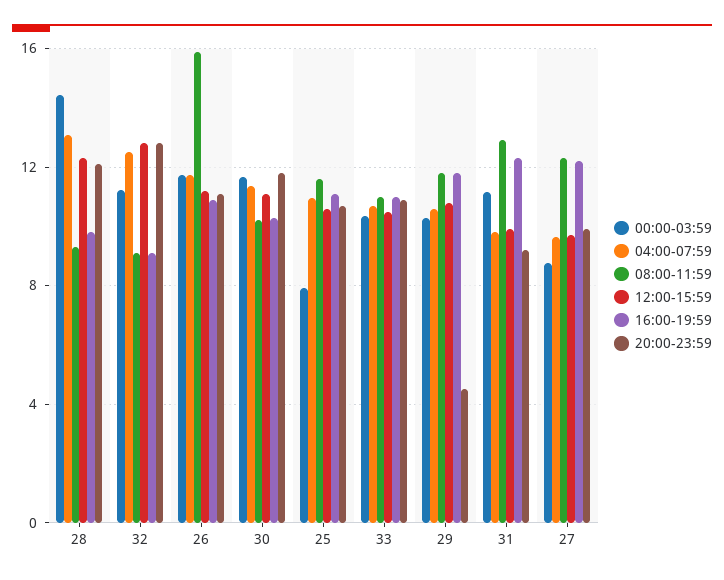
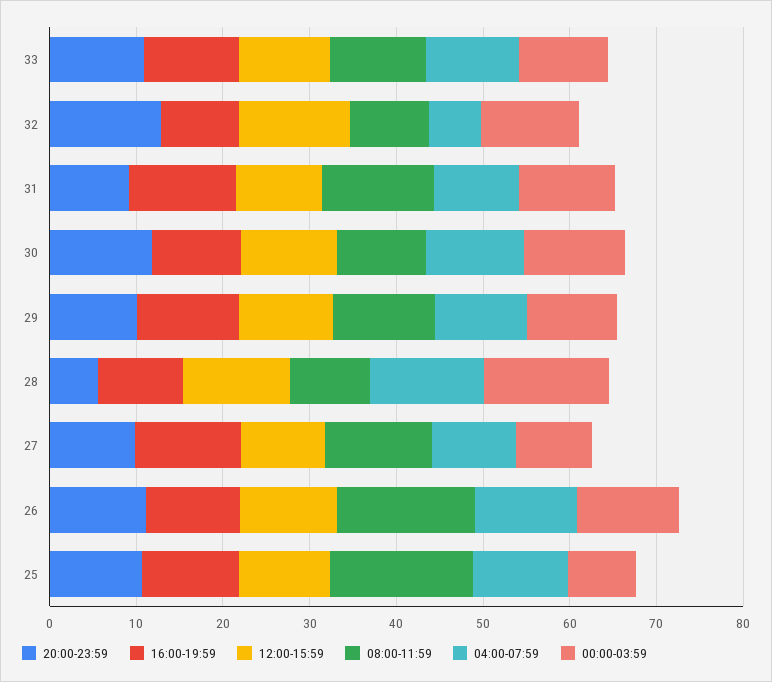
  {
    "00:00-03:59": {
      "28": 14.5,
      "32": 11,
      "26": 12,
      "30": 11.5,
      "25": 8,
      "33": 10.5,
      "29": 10.5,
      "31": 11,
      "27": 9
    },
    "04:00-07:59": {
      "28": 13,
-     "32": 12.5,
+     "32": 6,
      "26": 12,
      "30": 11.5,
      "25": 11,
      "33": 10.5,
      "29": 10.5,
      "31": 10,
      "27": 9.5
    },
    "08:00-11:59": {
      "28": 9.5,
      "32": 9,
      "26": 16,
      "30": 10,
-     "25": 11.5,
+     "25": 16,
      "33": 11,
      "29": 12,
      "31": 13,
      "27": 12.5
    },
    "12:00-15:59": {
      "28": 12.5,
      "32": 13,
      "26": 11,
      "30": 11,
      "25": 10.5,
      "33": 10.5,
      "29": 11,
      "31": 10,
      "27": 9.5
    },
    "16:00-19:59": {
      "28": 10,
      "32": 9,
      "26": 11,
      "30": 10.5,
      "25": 11,
      "33": 11,
      "29": 12,
      "31": 12.5,
      "27": 12
    },
    "20:00-23:59": {
-     "28": 12,
+     "28": 6,
      "32": 13,
      "26": 11,
      "30": 12,
      "25": 10.5,
      "33": 11,
-     "29": 4.5,
+     "29": 10,
      "31": 9,
      "27": 10
    }
  }

